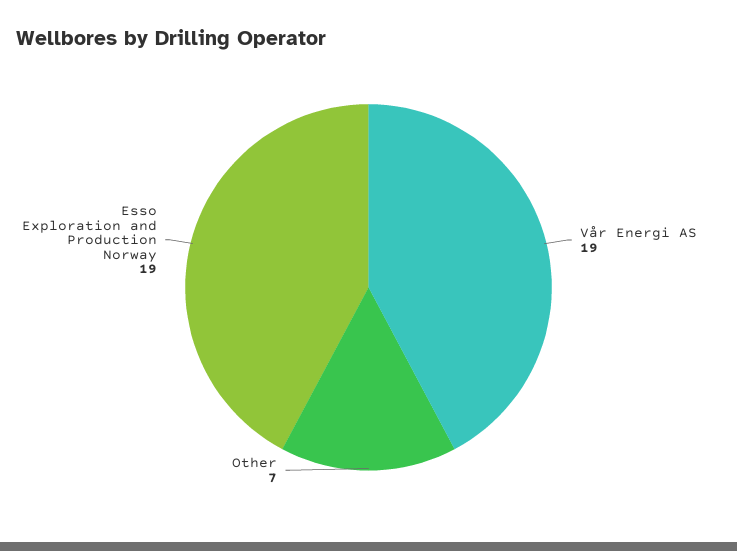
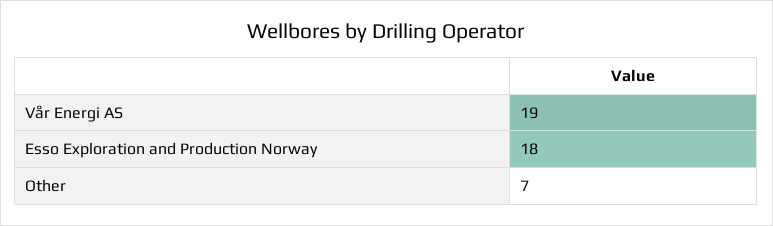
  {
    "Vår Energi AS": 19,
    "Other": 7,
-   "Esso Exploration and Production Norway": 19
+   "Esso Exploration and Production Norway": 18
  }

